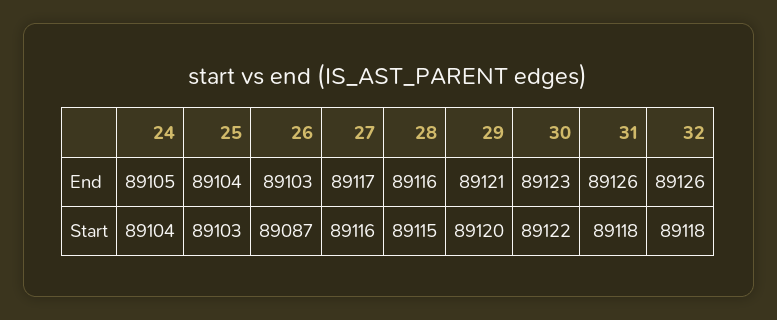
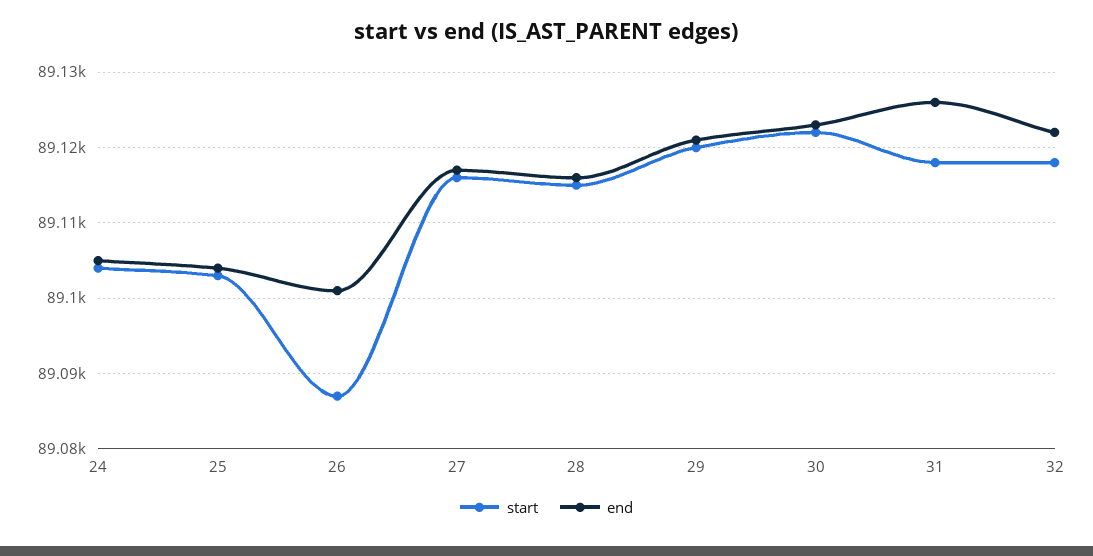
  {
    "End": {
      "24": 89105,
      "25": 89104,
-     "26": 89103,
+     "26": 89101,
      "27": 89117,
      "28": 89116,
      "29": 89121,
      "30": 89123,
      "31": 89126,
-     "32": 89126
+     "32": 89122
    },
    "Start": {
      "24": 89104,
      "25": 89103,
      "26": 89087,
      "27": 89116,
      "28": 89115,
      "29": 89120,
      "30": 89122,
      "31": 89118,
      "32": 89118
    }
  }

